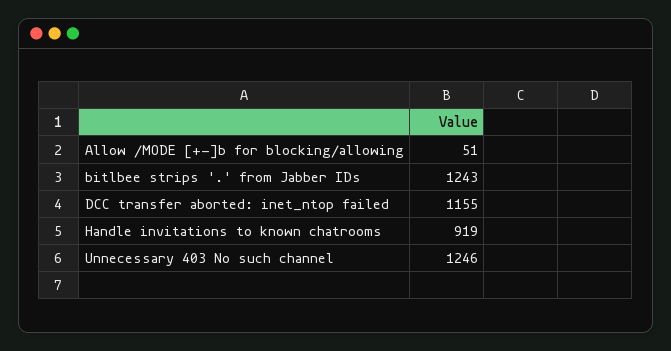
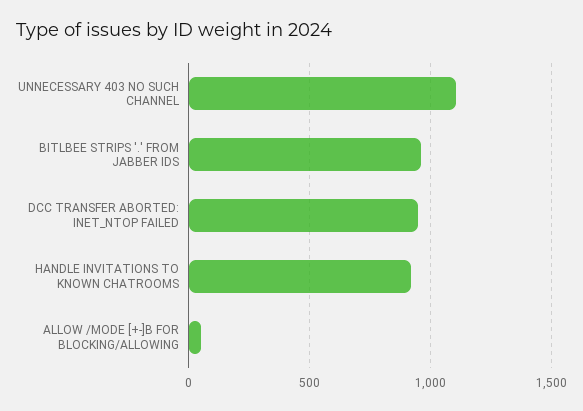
  {
    "Allow /MODE [+-]b for blocking/allowing": 51,
-   "bitlbee strips '.' from Jabber IDs": 1243,
+   "bitlbee strips '.' from Jabber IDs": 950,
-   "DCC transfer aborted: inet_ntop failed": 1155,
+   "DCC transfer aborted: inet_ntop failed": 950,
    "Handle invitations to known chatrooms": 919,
-   "Unnecessary 403 No such channel": 1246
+   "Unnecessary 403 No such channel": 1100
  }

